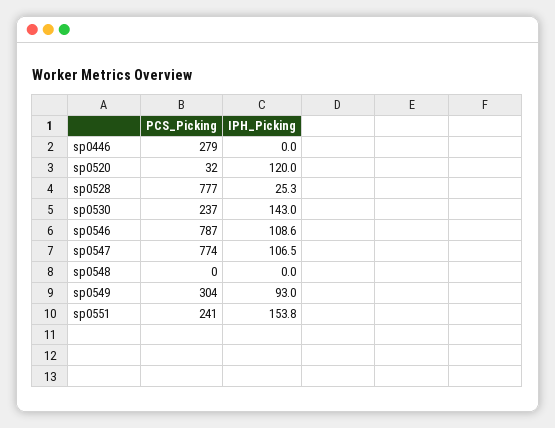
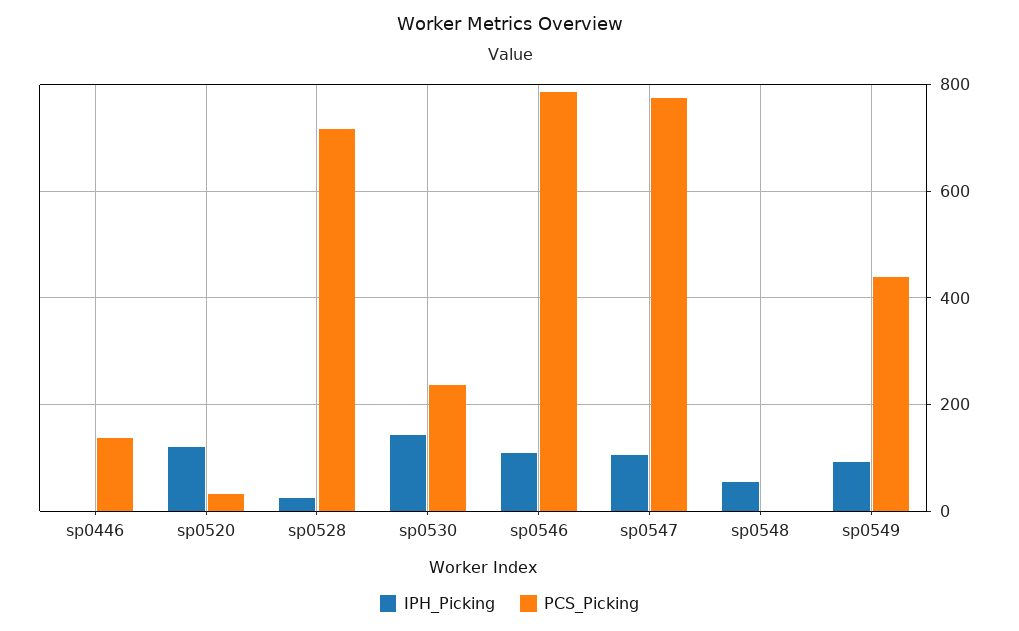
  {
    "PCS_Picking": {
-     "sp0446": 279,
+     "sp0446": 140,
      "sp0520": 32,
-     "sp0528": 777,
+     "sp0528": 720,
      "sp0530": 237,
      "sp0546": 787,
      "sp0547": 774,
      "sp0548": 0,
-     "sp0549": 304,
+     "sp0549": 440
-     "sp0551": 241
    },
    "IPH_Picking": {
      "sp0446": 0,
      "sp0520": 120,
      "sp0528": 25.3,
      "sp0530": 143,
      "sp0546": 108.6,
      "sp0547": 106.5,
-     "sp0548": 0,
+     "sp0548": 60,
-     "sp0549": 93,
+     "sp0549": 93
-     "sp0551": 153.8
    }
  }

